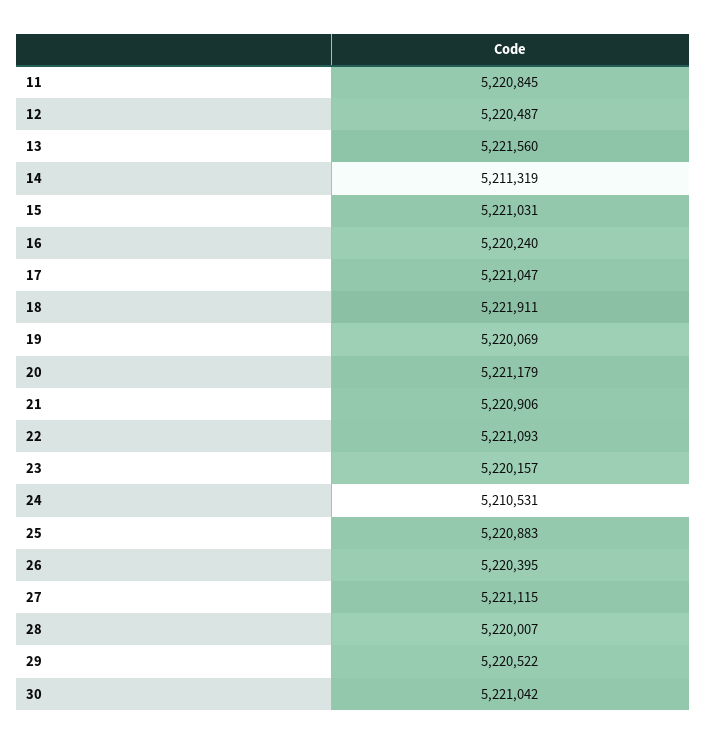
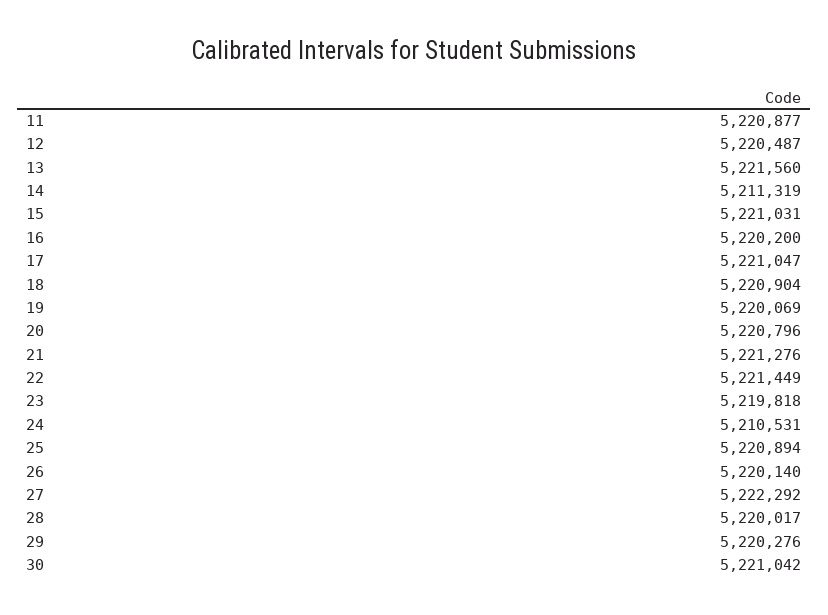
  {
-   "11": 5220845,
+   "11": 5220877,
    "12": 5220487,
    "13": 5221560,
    "14": 5211319,
    "15": 5221031,
-   "16": 5220240,
+   "16": 5220200,
    "17": 5221047,
-   "18": 5221911,
+   "18": 5220904,
    "19": 5220069,
-   "20": 5221179,
+   "20": 5220796,
-   "21": 5220906,
+   "21": 5221276,
-   "22": 5221093,
+   "22": 5221449,
-   "23": 5220157,
+   "23": 5219818,
    "24": 5210531,
-   "25": 5220883,
+   "25": 5220894,
-   "26": 5220395,
+   "26": 5220140,
-   "27": 5221115,
+   "27": 5222292,
-   "28": 5220007,
+   "28": 5220017,
-   "29": 5220522,
+   "29": 5220276,
    "30": 5221042
  }

